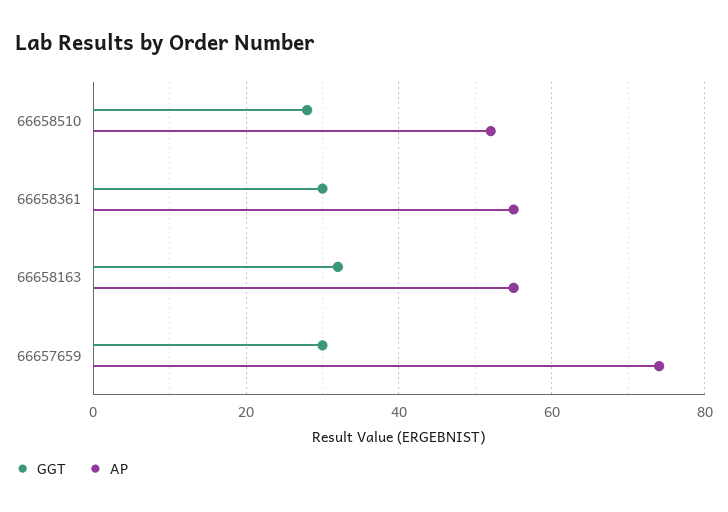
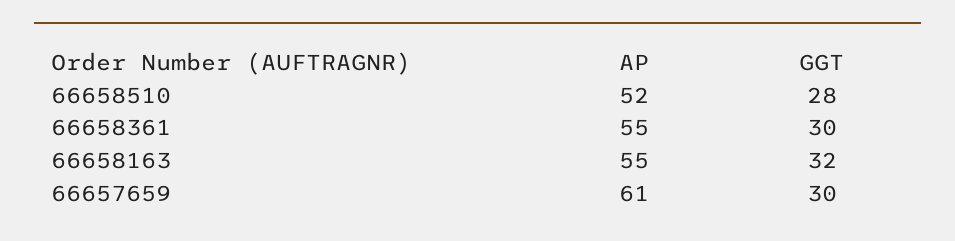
  {
    "GGT": {
      "66658510": 28,
      "66658361": 30,
      "66658163": 32,
      "66657659": 30
    },
    "AP": {
      "66658510": 52,
      "66658361": 55,
      "66658163": 55,
-     "66657659": 75
+     "66657659": 61
    }
  }

